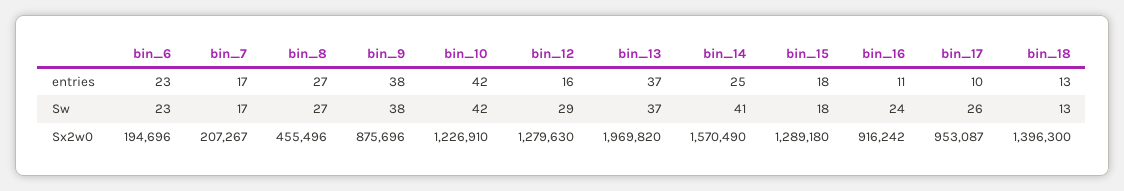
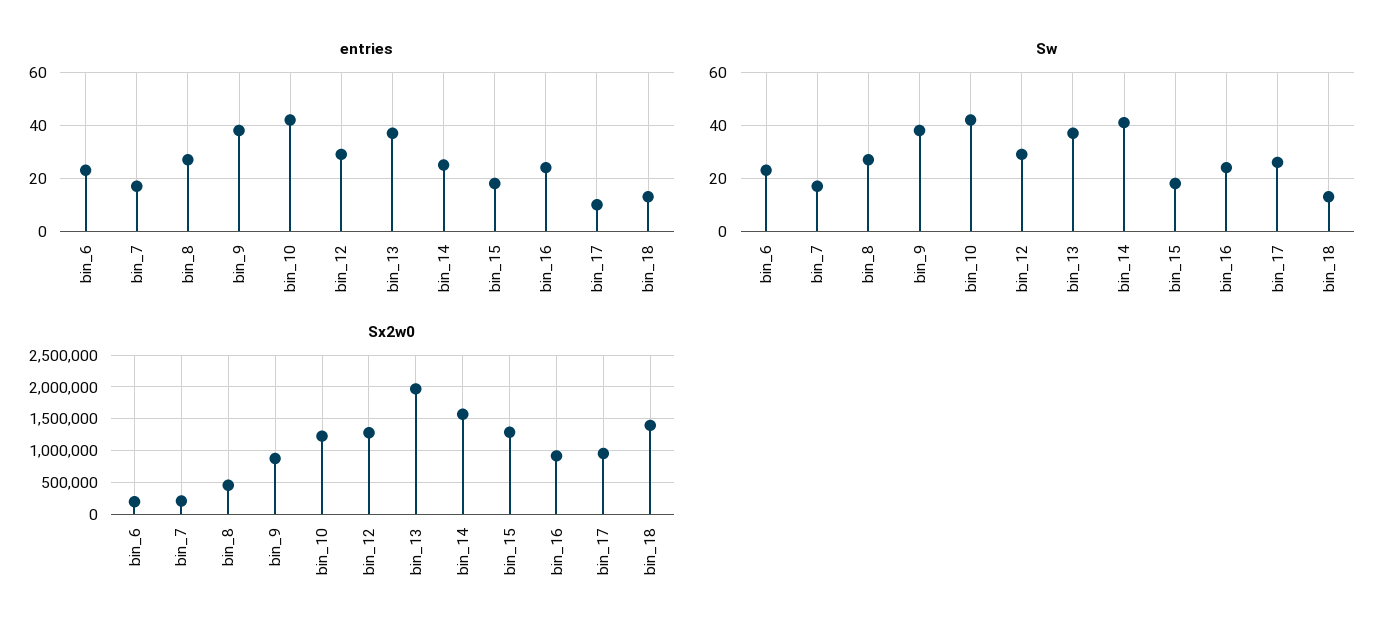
  {
    "entries": {
      "bin_6": 23,
      "bin_7": 17,
      "bin_8": 27,
      "bin_9": 38,
      "bin_10": 42,
-     "bin_12": 16,
+     "bin_12": 30,
      "bin_13": 37,
      "bin_14": 25,
      "bin_15": 18,
-     "bin_16": 11,
+     "bin_16": 25,
      "bin_17": 10,
      "bin_18": 13
    },
    "Sw": {
      "bin_6": 23,
      "bin_7": 17,
      "bin_8": 27,
      "bin_9": 38,
      "bin_10": 42,
      "bin_12": 29,
      "bin_13": 37,
      "bin_14": 41,
      "bin_15": 18,
      "bin_16": 24,
      "bin_17": 26,
      "bin_18": 13
    },
    "Sx2w0": {
      "bin_6": 194696,
      "bin_7": 207267,
      "bin_8": 455496,
      "bin_9": 875696,
      "bin_10": 1226910,
      "bin_12": 1279630,
      "bin_13": 1969820,
      "bin_14": 1570490,
      "bin_15": 1289180,
      "bin_16": 916242,
      "bin_17": 953087,
      "bin_18": 1396300
    }
  }

